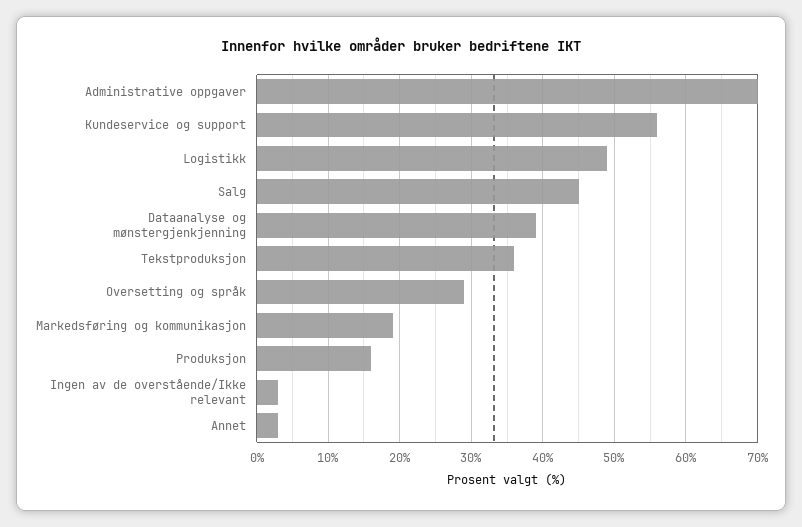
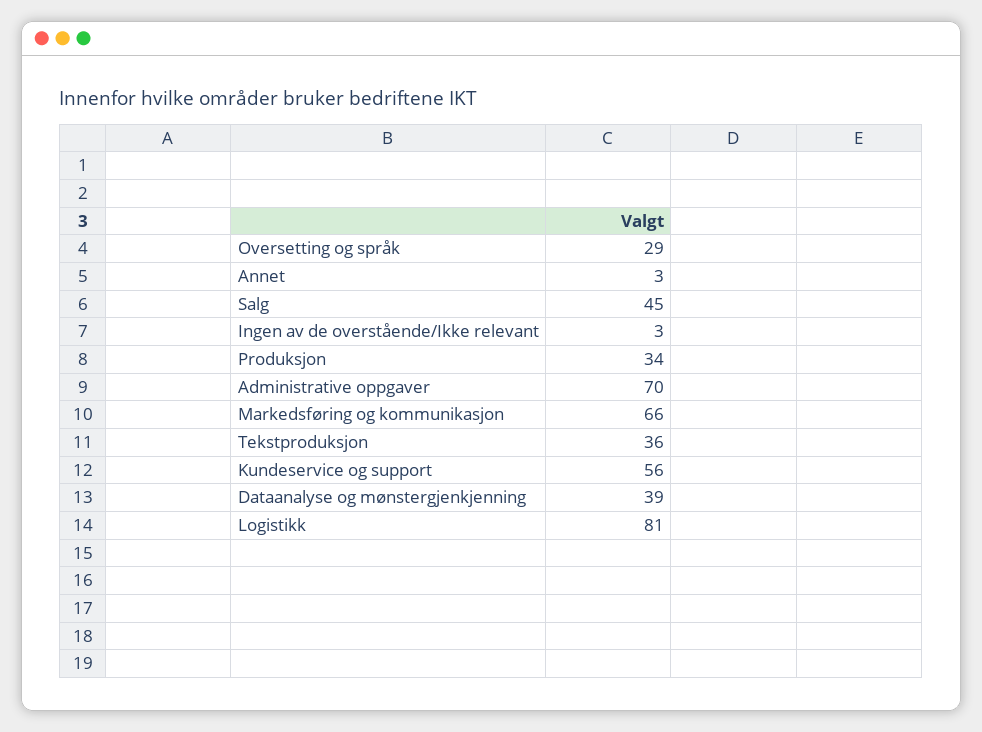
  {
    "Administrative oppgaver": 70,
    "Kundeservice og support": 56,
-   "Logistikk": 49,
+   "Logistikk": 81,
    "Salg": 45,
    "Dataanalyse og mønstergjenkjenning": 39,
    "Tekstproduksjon": 36,
    "Oversetting og språk": 29,
-   "Markedsføring og kommunikasjon": 19,
+   "Markedsføring og kommunikasjon": 66,
-   "Produksjon": 16,
+   "Produksjon": 34,
    "Ingen av de overstående/Ikke relevant": 3,
    "Annet": 3
  }

